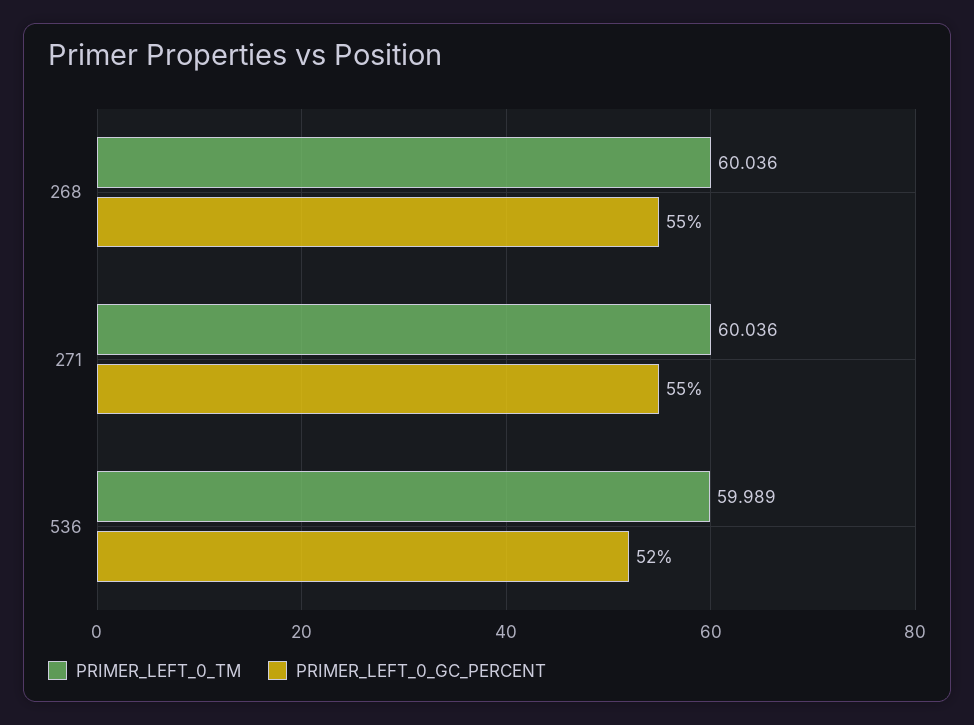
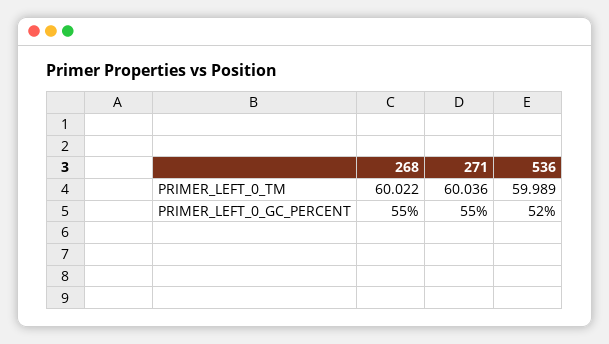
  {
    "PRIMER_LEFT_0_TM": {
-     "268": 60.036,
+     "268": 60.022,
      "271": 60.036,
      "536": 59.989
    },
    "PRIMER_LEFT_0_GC_PERCENT": {
      "268": 55,
      "271": 55,
      "536": 52
    }
  }

